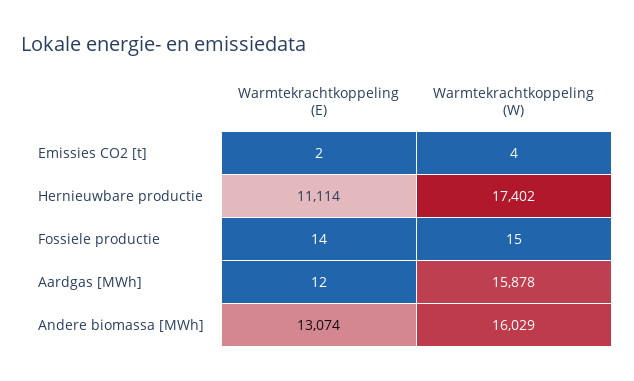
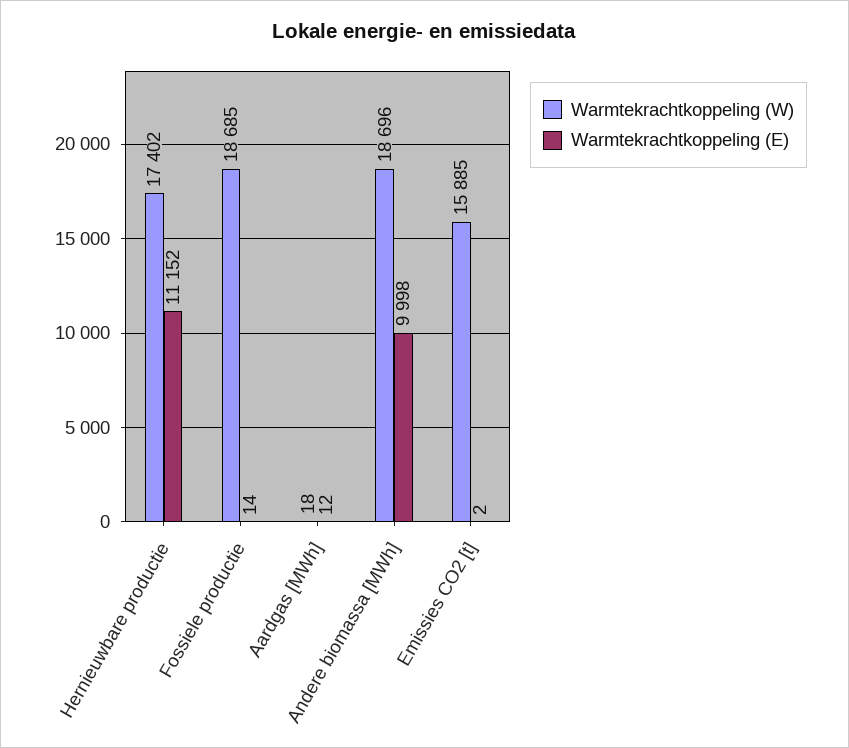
  {
    "Warmtekrachtkoppeling (E)": {
      "Emissies CO2 [t]": 2,
-     "Hernieuwbare productie": 11114,
+     "Hernieuwbare productie": 11152,
      "Fossiele productie": 14,
      "Aardgas [MWh]": 12,
-     "Andere biomassa [MWh]": 13074
+     "Andere biomassa [MWh]": 9998
    },
    "Warmtekrachtkoppeling (W)": {
-     "Emissies CO2 [t]": 4,
+     "Emissies CO2 [t]": 15885,
      "Hernieuwbare productie": 17402,
-     "Fossiele productie": 15,
+     "Fossiele productie": 18685,
-     "Aardgas [MWh]": 15878,
+     "Aardgas [MWh]": 18,
-     "Andere biomassa [MWh]": 16029
+     "Andere biomassa [MWh]": 18696
    }
  }

